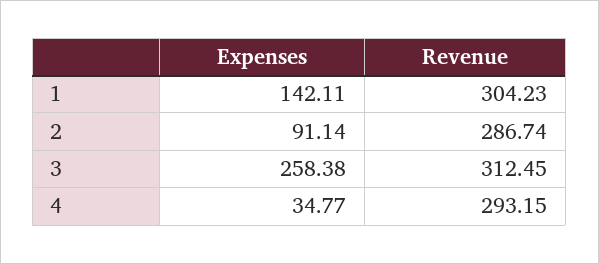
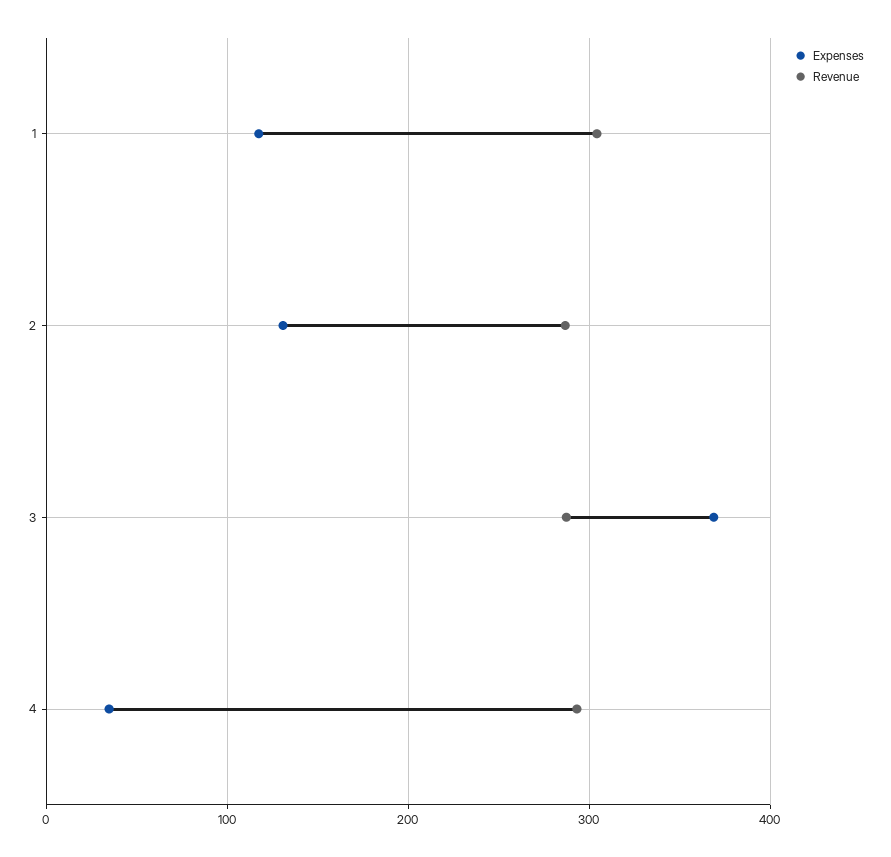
  {
    "Expenses": {
-     "1": 142.11,
+     "1": 120,
-     "2": 91.14,
+     "2": 130,
-     "3": 258.38,
+     "3": 370,
      "4": 34.77
    },
    "Revenue": {
      "1": 304.23,
      "2": 286.74,
-     "3": 312.45,
+     "3": 290,
      "4": 293.15
    }
  }

